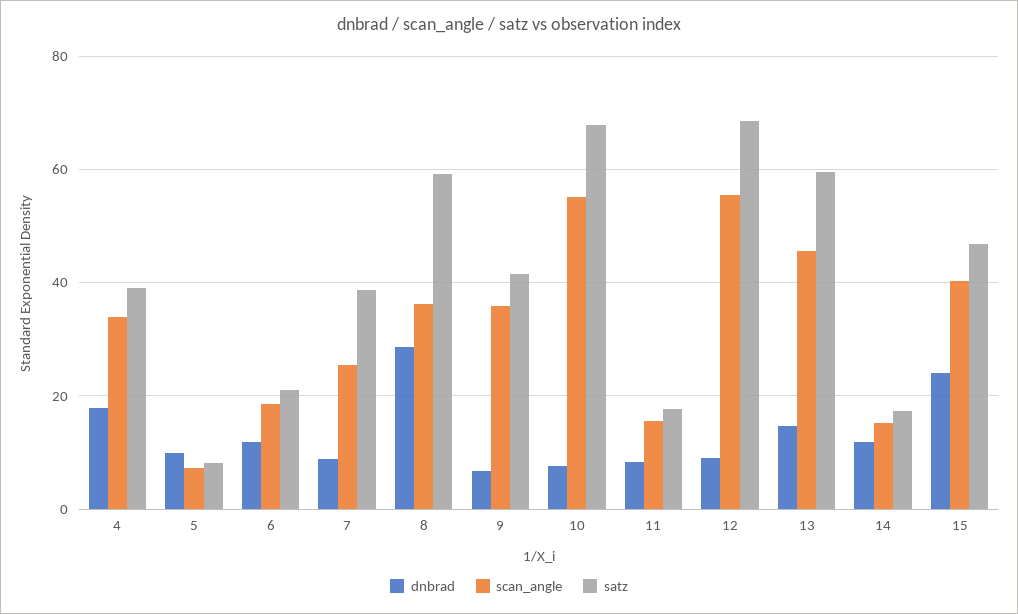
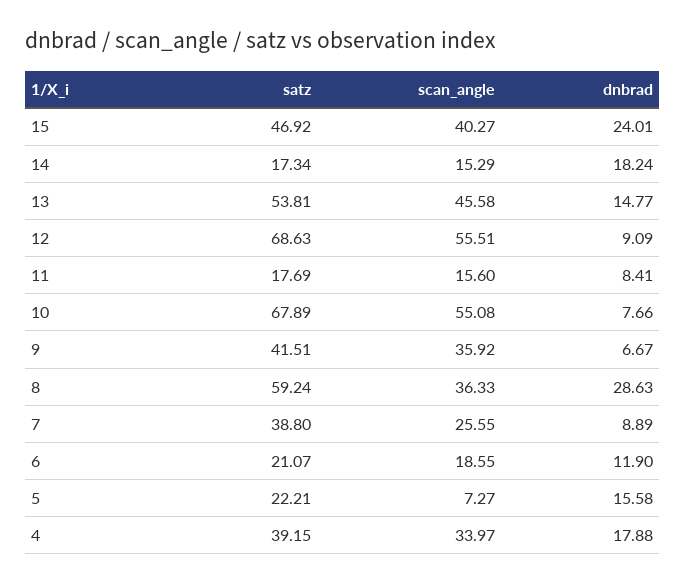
  {
    "dnbrad": {
      "4": 17.88,
-     "5": 10,
+     "5": 15.58,
      "6": 11.9,
      "7": 8.89,
      "8": 28.63,
      "9": 6.67,
      "10": 7.66,
      "11": 8.41,
      "12": 9.09,
      "13": 14.77,
-     "14": 12,
+     "14": 18.24,
      "15": 24.01
    },
    "scan_angle": {
      "4": 33.97,
      "5": 7.27,
      "6": 18.55,
      "7": 25.55,
      "8": 36.33,
      "9": 35.92,
      "10": 55.08,
      "11": 15.6,
      "12": 55.51,
      "13": 45.58,
      "14": 15.29,
      "15": 40.27
    },
    "satz": {
      "4": 39.15,
-     "5": 8,
+     "5": 22.21,
      "6": 21.07,
      "7": 38.8,
      "8": 59.24,
      "9": 41.51,
      "10": 67.89,
      "11": 17.69,
      "12": 68.63,
-     "13": 60,
+     "13": 53.81,
      "14": 17.34,
      "15": 46.92
    }
  }

